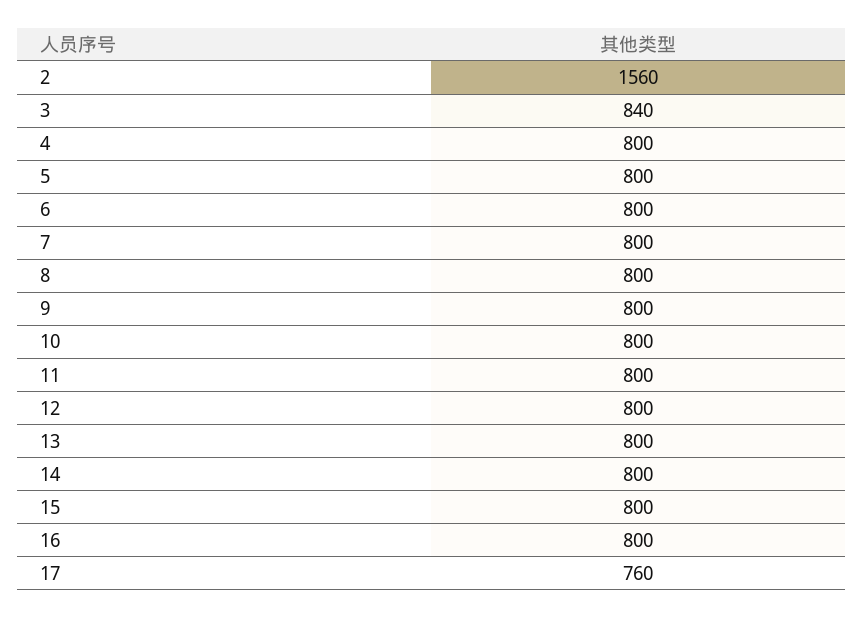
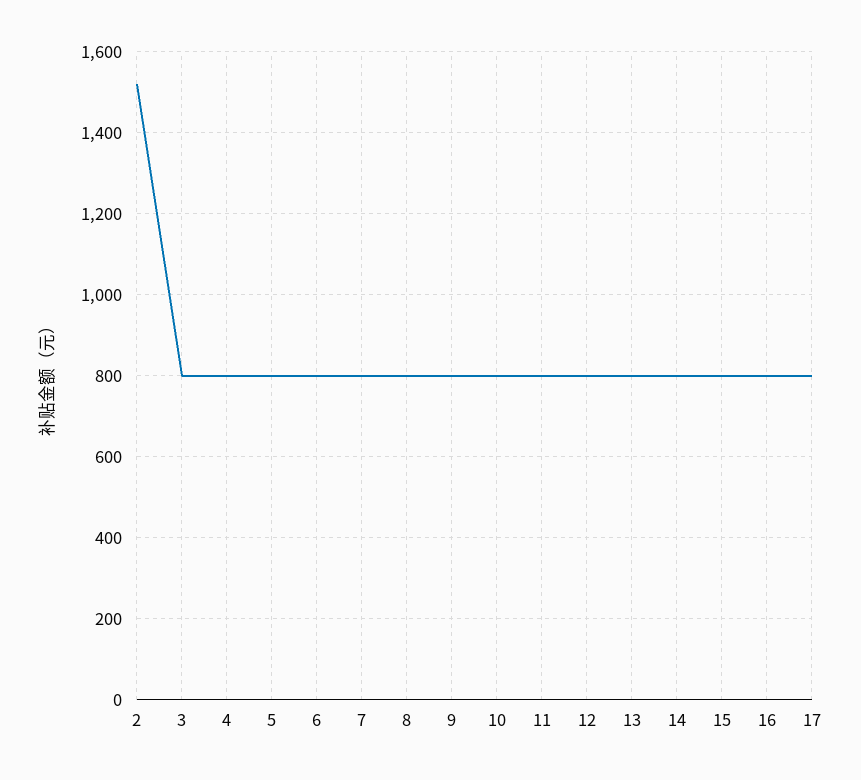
  {
-   "2": 1560,
+   "2": 1520,
-   "3": 840,
+   "3": 800,
    "4": 800,
    "5": 800,
    "6": 800,
    "7": 800,
    "8": 800,
    "9": 800,
    "10": 800,
    "11": 800,
    "12": 800,
    "13": 800,
    "14": 800,
    "15": 800,
    "16": 800,
-   "17": 760
+   "17": 800
  }

